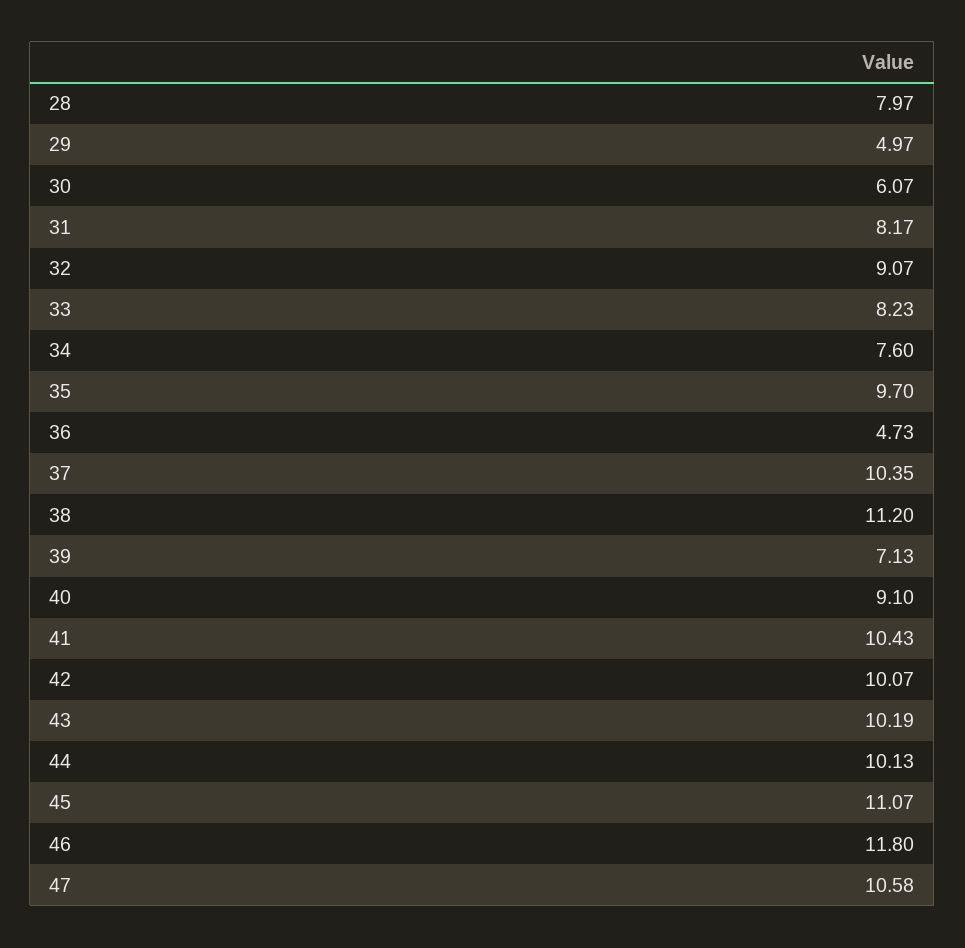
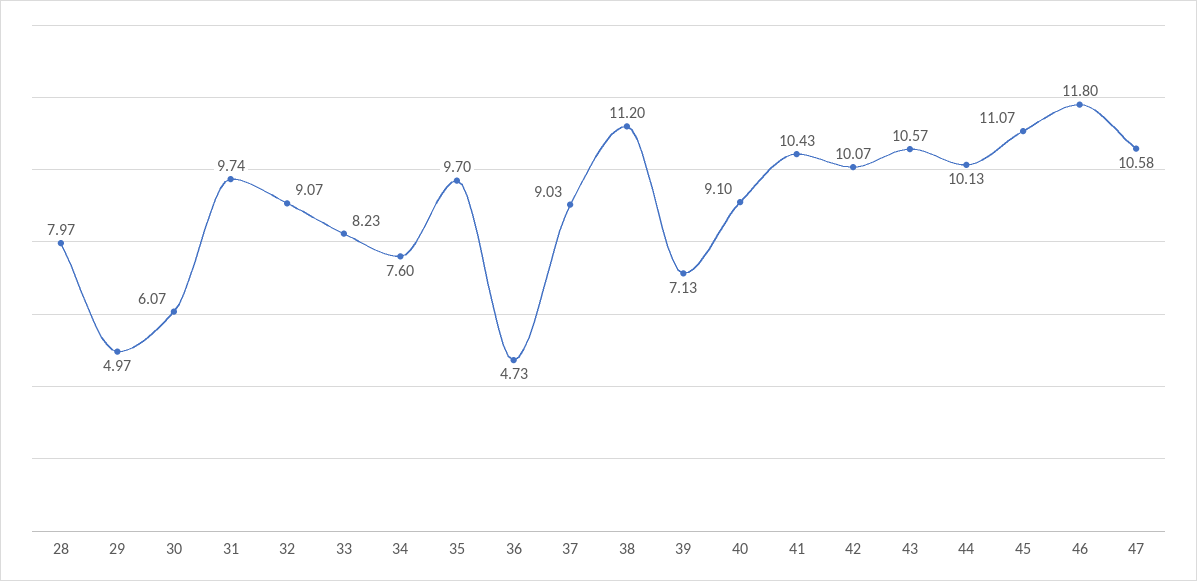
  {
    "28": 7.97,
    "29": 4.97,
    "30": 6.07,
-   "31": 8.17,
+   "31": 9.74,
    "32": 9.07,
    "33": 8.23,
    "34": 7.6,
    "35": 9.7,
    "36": 4.73,
-   "37": 10.35,
+   "37": 9.03,
    "38": 11.2,
    "39": 7.13,
    "40": 9.1,
    "41": 10.43,
    "42": 10.07,
-   "43": 10.19,
+   "43": 10.57,
    "44": 10.13,
    "45": 11.07,
    "46": 11.8,
    "47": 10.58
  }

